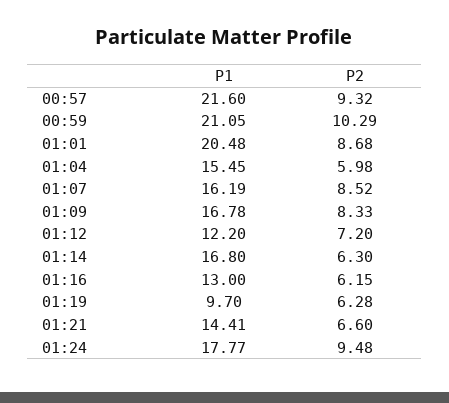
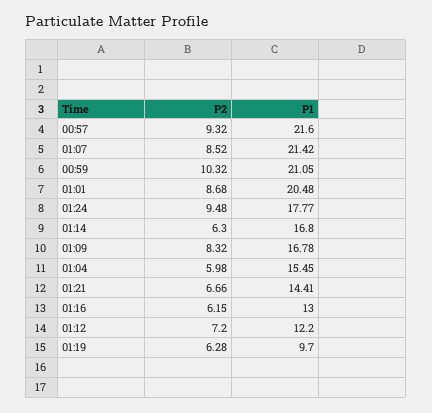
  {
    "P1": {
      "00:57": 21.6,
      "00:59": 21.05,
      "01:01": 20.48,
      "01:04": 15.45,
-     "01:07": 16.19,
+     "01:07": 21.42,
      "01:09": 16.78,
      "01:12": 12.2,
      "01:14": 16.8,
      "01:16": 13,
      "01:19": 9.7,
      "01:21": 14.41,
      "01:24": 17.77
    },
    "P2": {
      "00:57": 9.32,
-     "00:59": 10.29,
+     "00:59": 10.32,
      "01:01": 8.68,
      "01:04": 5.98,
      "01:07": 8.52,
-     "01:09": 8.33,
+     "01:09": 8.32,
      "01:12": 7.2,
      "01:14": 6.3,
      "01:16": 6.15,
      "01:19": 6.28,
-     "01:21": 6.6,
+     "01:21": 6.66,
      "01:24": 9.48
    }
  }

